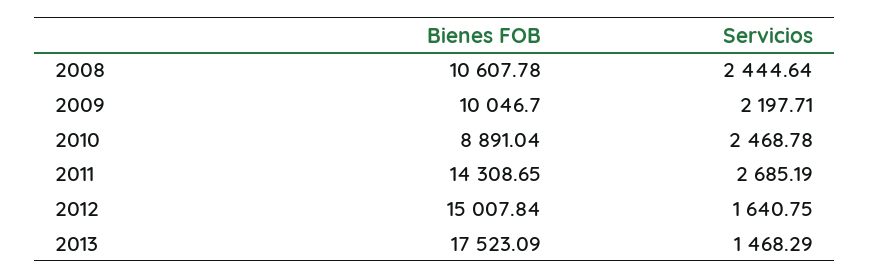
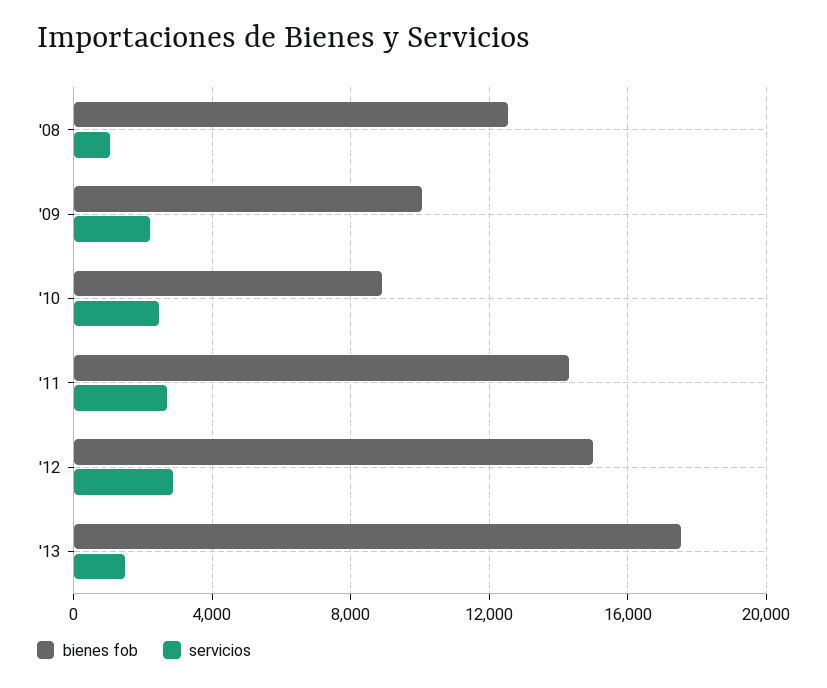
  {
    "Bienes FOB": {
-     "2008": 10607.78,
+     "2008": 12500,
      "2009": 10046.7,
      "2010": 8891.04,
      "2011": 14308.65,
      "2012": 15007.84,
      "2013": 17523.09
    },
    "Servicios": {
-     "2008": 2444.64,
+     "2008": 1000,
      "2009": 2197.71,
      "2010": 2468.78,
      "2011": 2685.19,
-     "2012": 1640.75,
+     "2012": 3000,
      "2013": 1468.29
    }
  }

